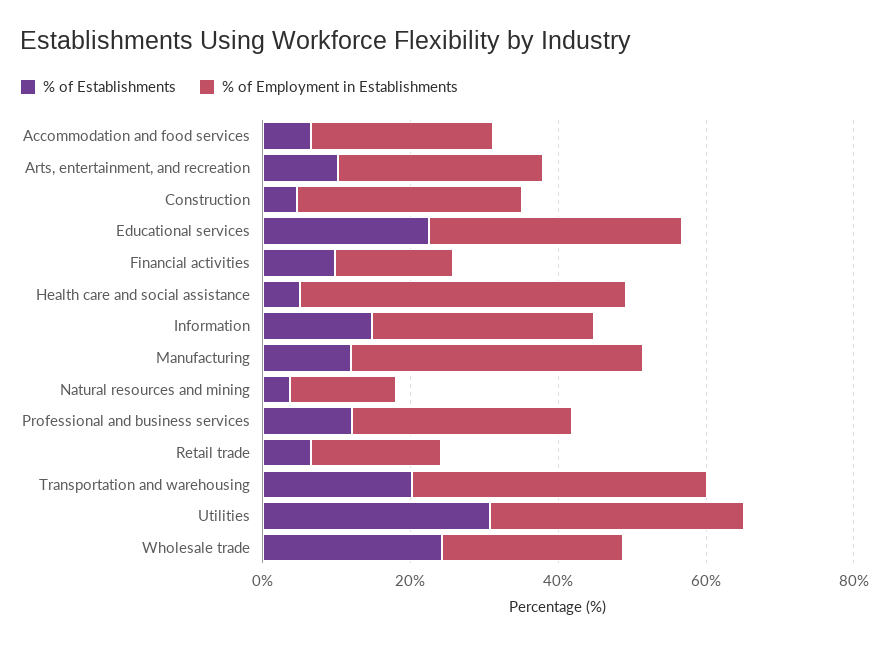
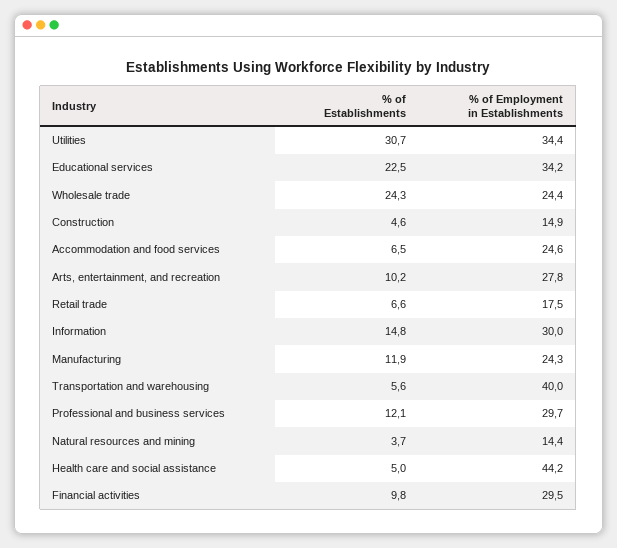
  {
    "% of Establishments": {
      "Accommodation and food services": 6.5,
      "Arts, entertainment, and recreation": 10.2,
      "Construction": 4.6,
      "Educational services": 22.5,
      "Financial activities": 9.8,
      "Health care and social assistance": 5,
      "Information": 14.8,
      "Manufacturing": 11.9,
      "Natural resources and mining": 3.7,
      "Professional and business services": 12.1,
      "Retail trade": 6.6,
-     "Transportation and warehousing": 20,
+     "Transportation and warehousing": 5.6,
      "Utilities": 30.7,
      "Wholesale trade": 24.3
    },
    "% of Employment in Establishments": {
      "Accommodation and food services": 24.6,
      "Arts, entertainment, and recreation": 27.8,
-     "Construction": 30,
+     "Construction": 14.9,
      "Educational services": 34.2,
-     "Financial activities": 15,
+     "Financial activities": 29.5,
      "Health care and social assistance": 44.2,
      "Information": 30,
-     "Manufacturing": 40,
+     "Manufacturing": 24.3,
      "Natural resources and mining": 14.4,
      "Professional and business services": 29.7,
      "Retail trade": 17.5,
      "Transportation and warehousing": 40,
      "Utilities": 34.4,
      "Wholesale trade": 24.4
    }
  }

